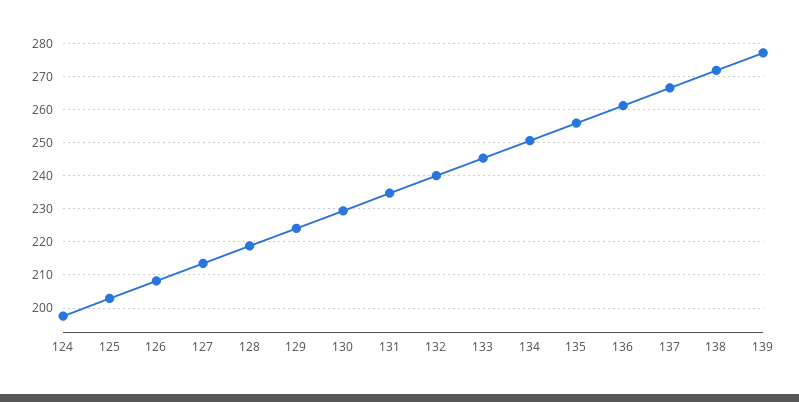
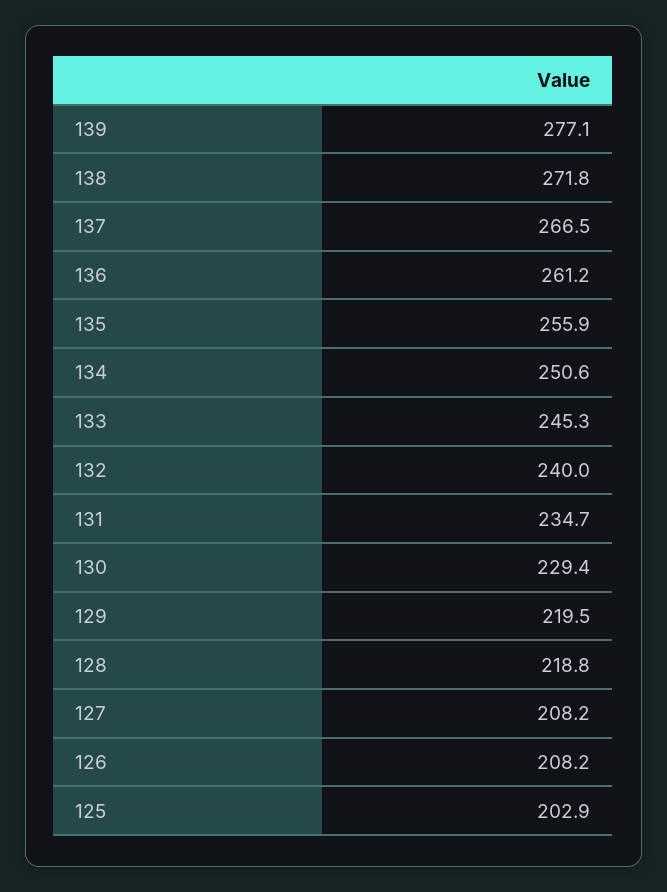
  {
-   "124": 198,
    "125": 202.9,
    "126": 208.2,
-   "127": 214,
+   "127": 208.2,
    "128": 218.8,
-   "129": 224,
+   "129": 219.5,
    "130": 229.4,
    "131": 234.7,
    "132": 240,
    "133": 245.3,
    "134": 250.6,
    "135": 255.9,
    "136": 261.2,
    "137": 266.5,
    "138": 271.8,
    "139": 277.1
  }

